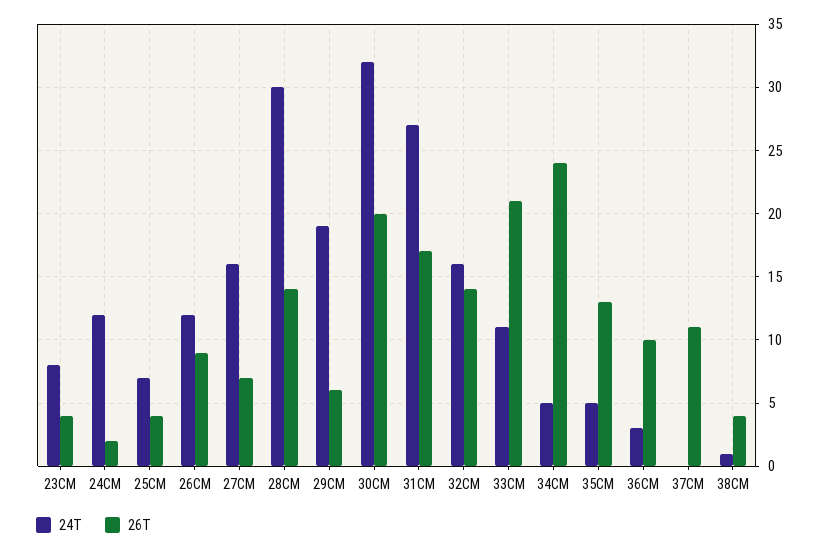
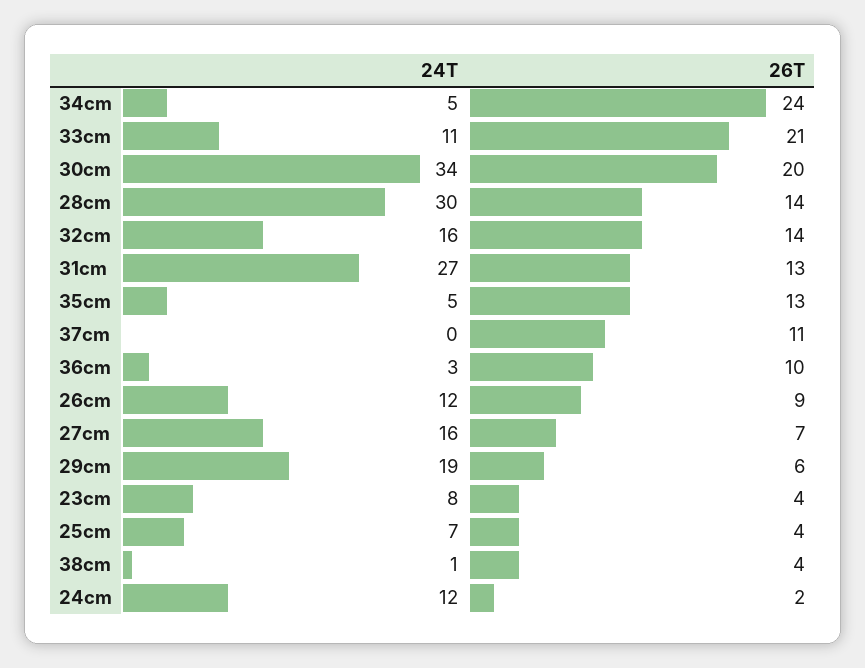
  {
    "24T": {
      "23CM": 8,
      "24CM": 12,
      "25CM": 7,
      "26CM": 12,
      "27CM": 16,
      "28CM": 30,
      "29CM": 19,
-     "30CM": 32,
+     "30CM": 34,
      "31CM": 27,
      "32CM": 16,
      "33CM": 11,
      "34CM": 5,
      "35CM": 5,
      "36CM": 3,
      "37CM": 0,
      "38CM": 1
    },
    "26T": {
      "23CM": 4,
      "24CM": 2,
      "25CM": 4,
      "26CM": 9,
      "27CM": 7,
      "28CM": 14,
      "29CM": 6,
      "30CM": 20,
-     "31CM": 17,
+     "31CM": 13,
      "32CM": 14,
      "33CM": 21,
      "34CM": 24,
      "35CM": 13,
      "36CM": 10,
      "37CM": 11,
      "38CM": 4
    }
  }

